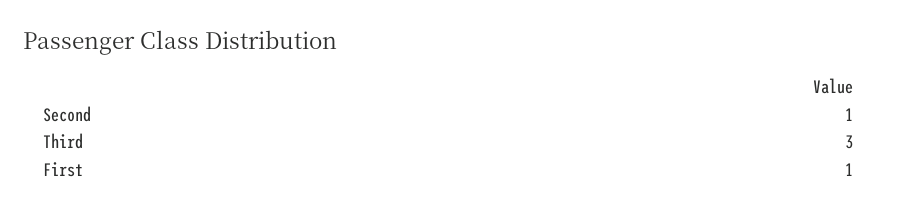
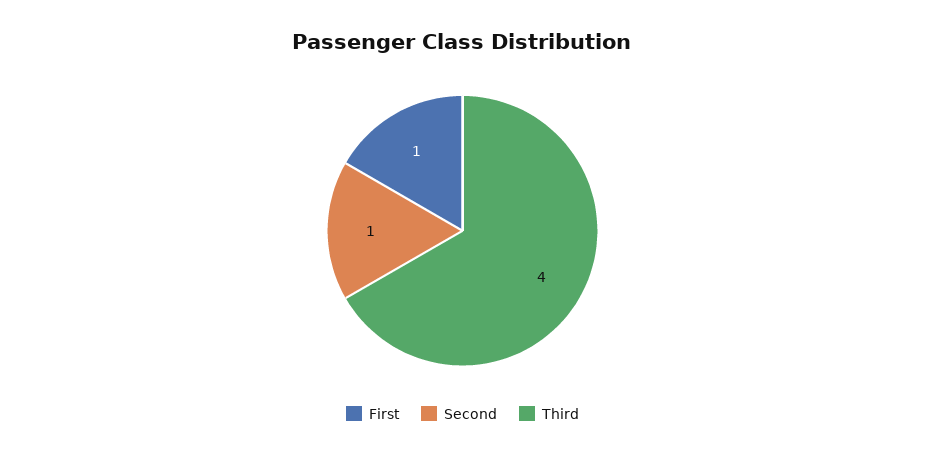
  {
    "Second": 1,
-   "Third": 3,
+   "Third": 4,
    "First": 1
  }

